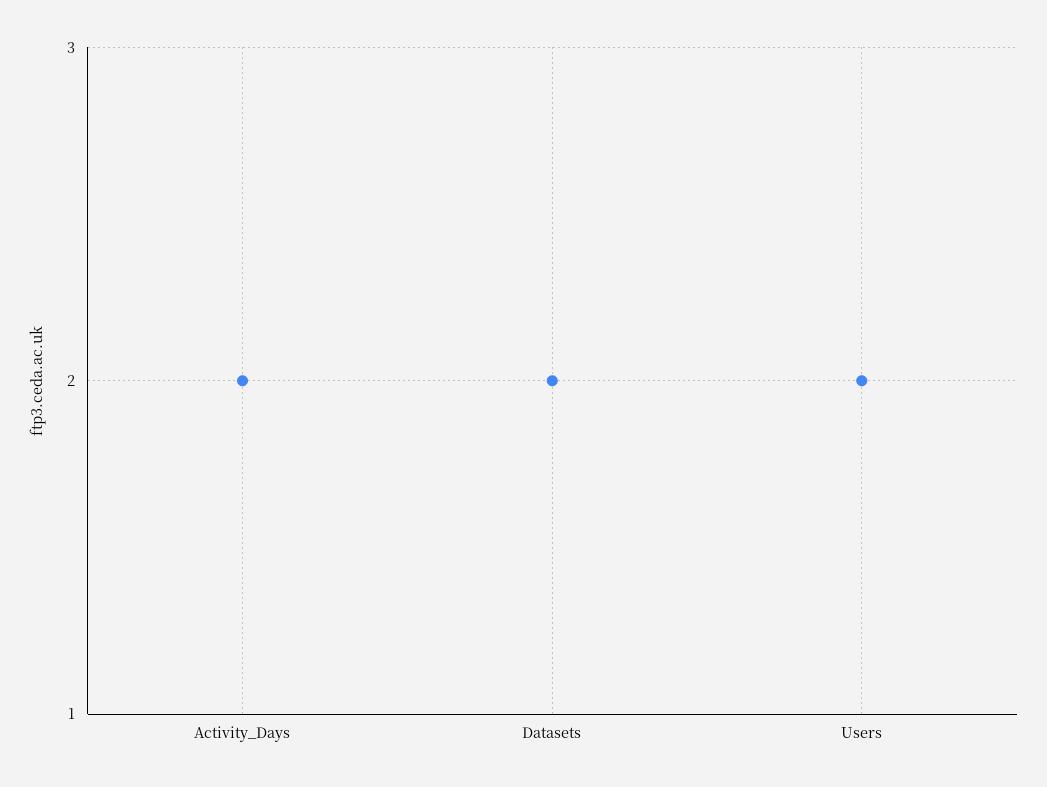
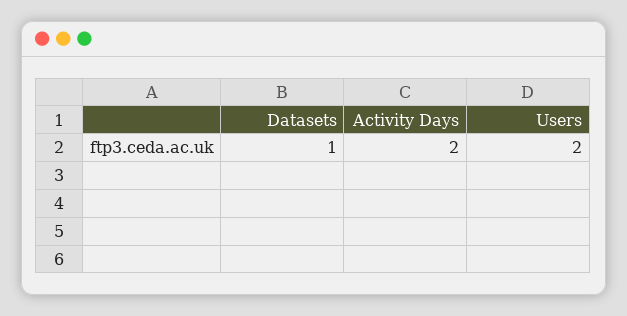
  {
    "Activity_Days": 2,
-   "Datasets": 2,
+   "Datasets": 1,
    "Users": 2
  }

